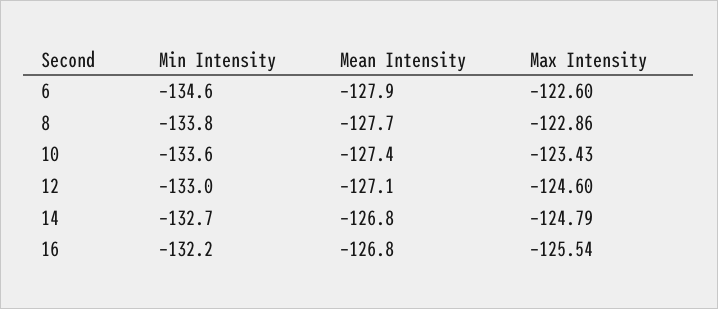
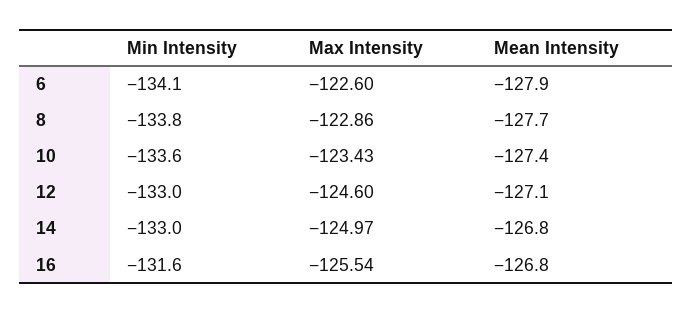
  {
    "Min Intensity": {
-     "6": -134.6,
+     "6": -134.1,
      "8": -133.8,
      "10": -133.6,
      "12": -133,
-     "14": -132.7,
+     "14": -133,
-     "16": -132.2
+     "16": -131.6
    },
    "Mean Intensity": {
      "6": -127.9,
      "8": -127.7,
      "10": -127.4,
      "12": -127.1,
      "14": -126.8,
      "16": -126.8
    },
    "Max Intensity": {
      "6": -122.6,
      "8": -122.86,
      "10": -123.43,
      "12": -124.6,
-     "14": -124.79,
+     "14": -124.97,
      "16": -125.54
    }
  }

